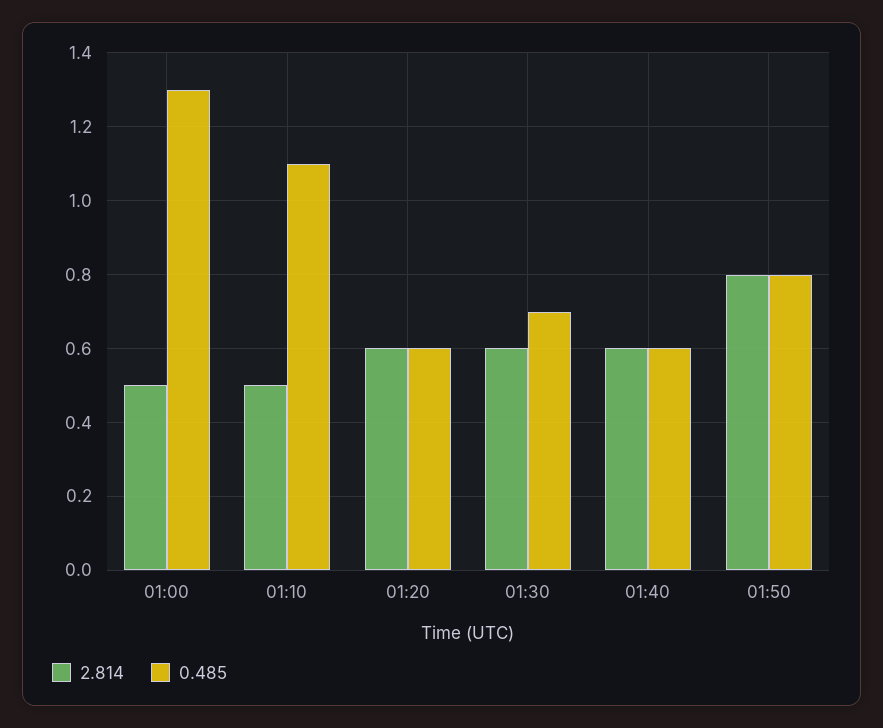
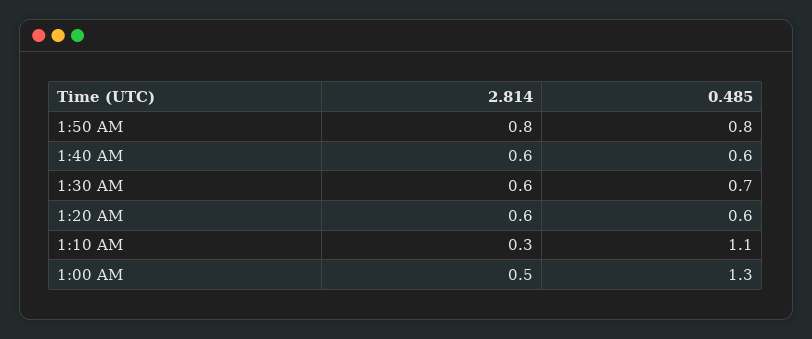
  {
    "2.814": {
      "01:00": 0.5,
-     "01:10": 0.5,
+     "01:10": 0.3,
      "01:20": 0.6,
      "01:30": 0.6,
      "01:40": 0.6,
      "01:50": 0.8
    },
    "0.485": {
      "01:00": 1.3,
      "01:10": 1.1,
      "01:20": 0.6,
      "01:30": 0.7,
      "01:40": 0.6,
      "01:50": 0.8
    }
  }

